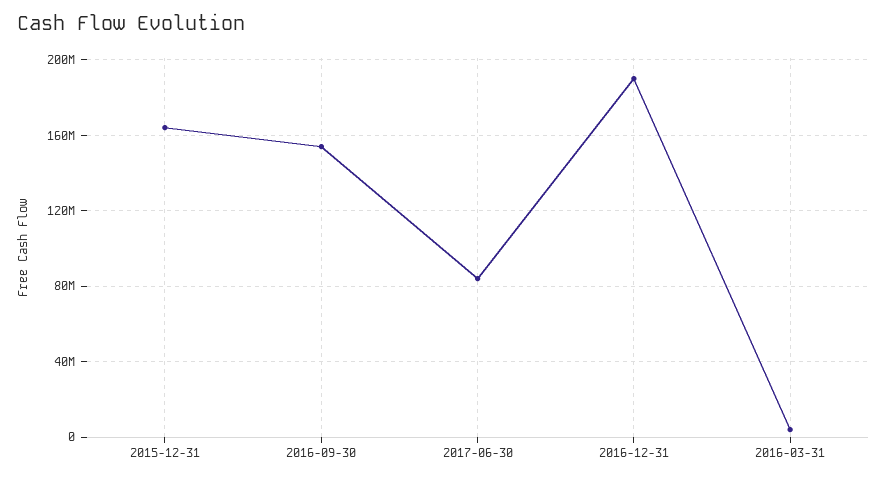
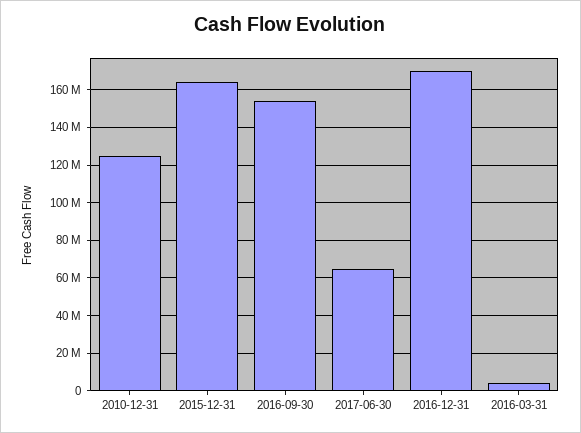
  {
    "2015-12-31": 165000000,
    "2016-09-30": 155000000,
-   "2017-06-30": 85000000,
+   "2017-06-30": 65000000,
-   "2016-12-31": 190000000,
+   "2016-12-31": 170000000,
-   "2016-03-31": 5000000
+   "2016-03-31": 5000000,
+   "2010-12-31": 125000000
  }

